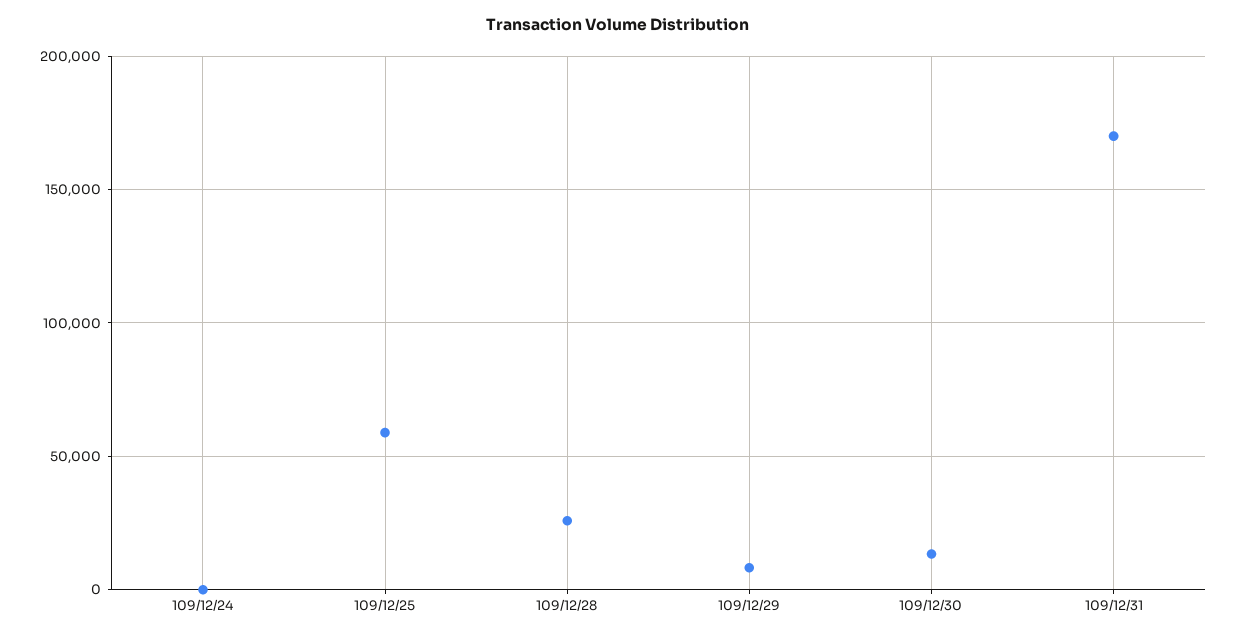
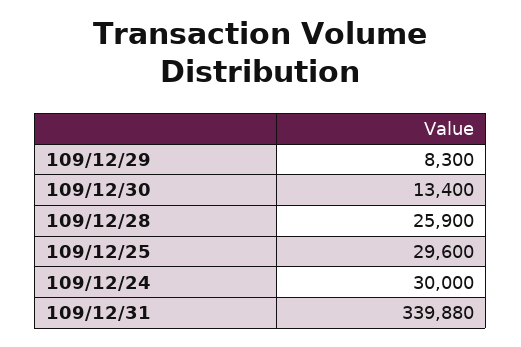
  {
-   "109/12/24": 0,
+   "109/12/24": 30000,
-   "109/12/25": 60000,
+   "109/12/25": 29600,
    "109/12/28": 25900,
    "109/12/29": 8300,
    "109/12/30": 13400,
-   "109/12/31": 170000
+   "109/12/31": 339880
  }

